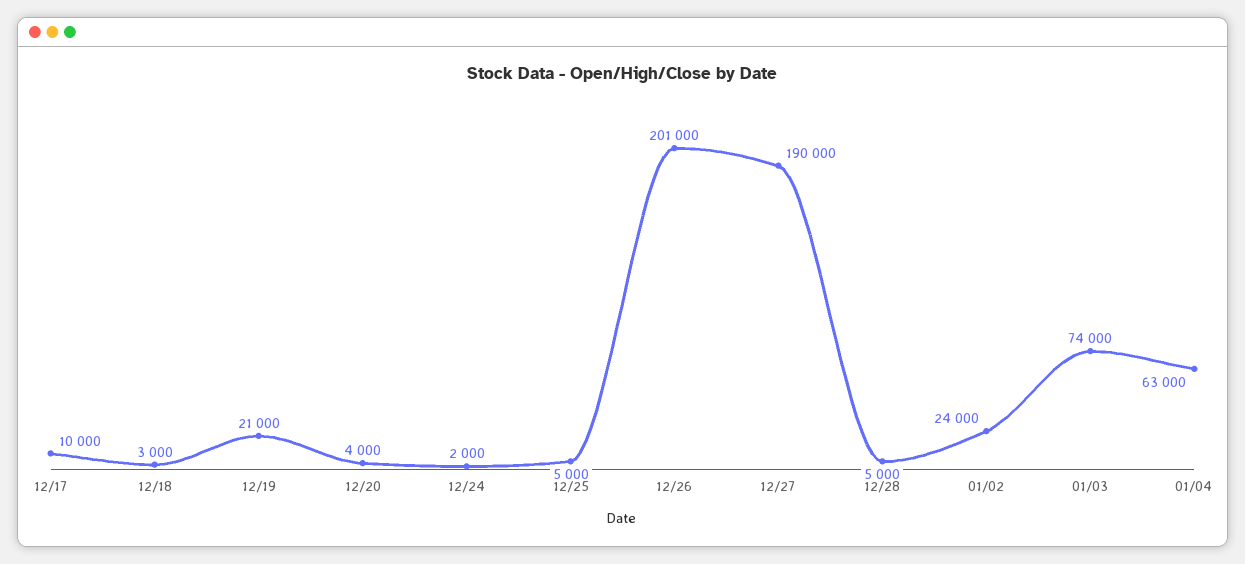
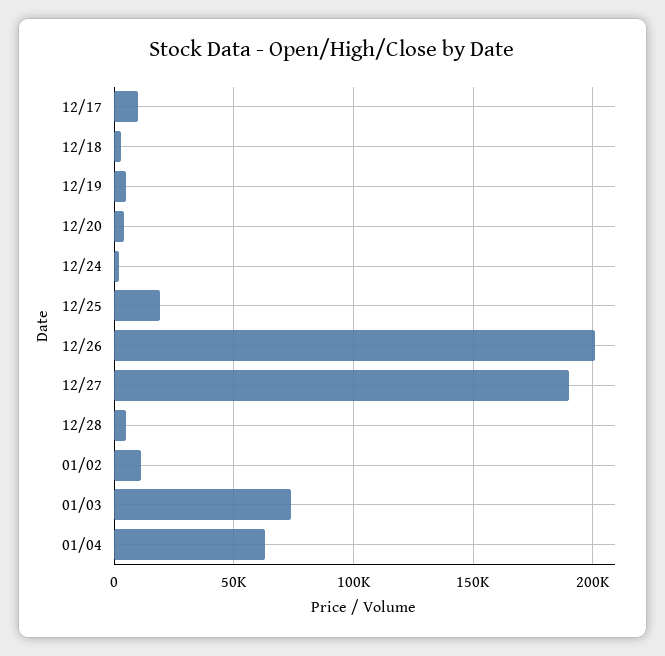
  {
    "12/17": 10000,
    "12/18": 3000,
-   "12/19": 21000,
+   "12/19": 5000,
    "12/20": 4000,
    "12/24": 2000,
-   "12/25": 5000,
+   "12/25": 20000,
    "12/26": 201000,
    "12/27": 190000,
    "12/28": 5000,
-   "01/02": 24000,
+   "01/02": 10000,
    "01/03": 74000,
    "01/04": 63000
  }

